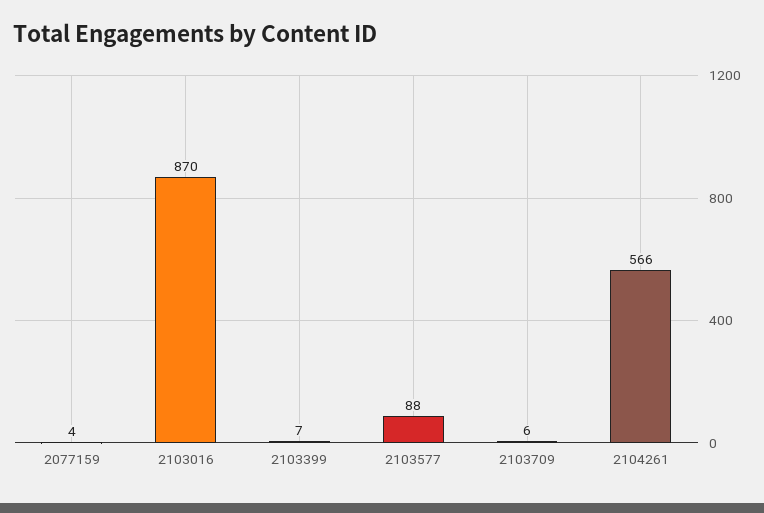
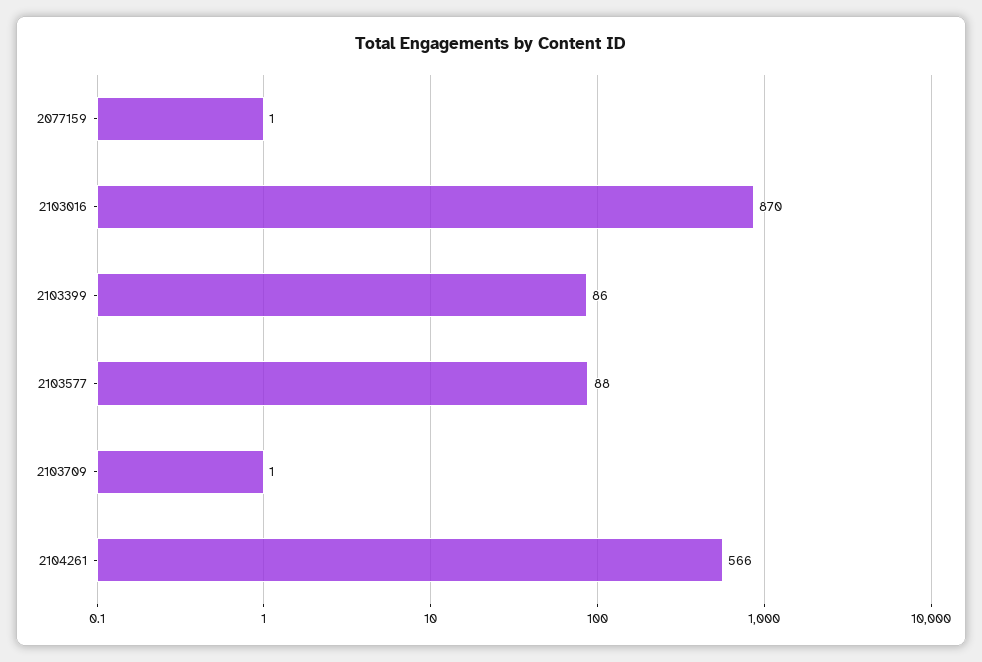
  {
-   "2077159": 4,
+   "2077159": 1,
    "2103016": 870,
-   "2103399": 7,
+   "2103399": 86,
    "2103577": 88,
-   "2103709": 6,
+   "2103709": 1,
    "2104261": 566
  }

